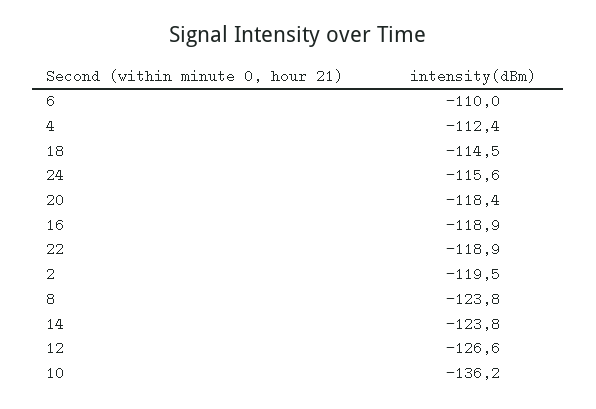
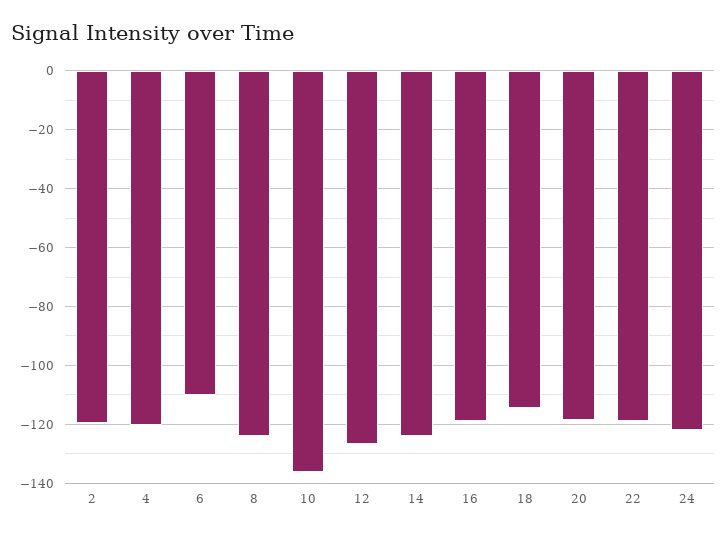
  {
    "6": -110,
-   "4": -112.4,
+   "4": -120,
    "18": -114.5,
-   "24": -115.6,
+   "24": -122.5,
    "20": -118.4,
    "16": -118.9,
    "22": -118.9,
    "2": -119.5,
    "8": -123.8,
    "14": -123.8,
    "12": -126.6,
    "10": -136.2
  }

